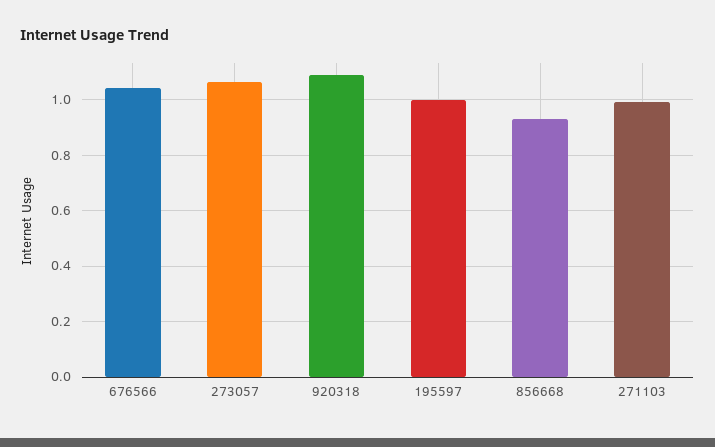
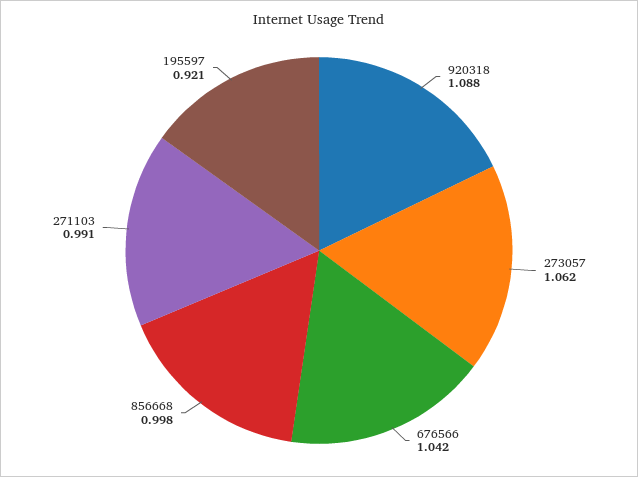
  {
    "676566": 1.042,
    "273057": 1.062,
    "920318": 1.088,
-   "195597": 1,
+   "195597": 0.921,
-   "856668": 0.925,
+   "856668": 0.998,
    "271103": 0.991
  }

